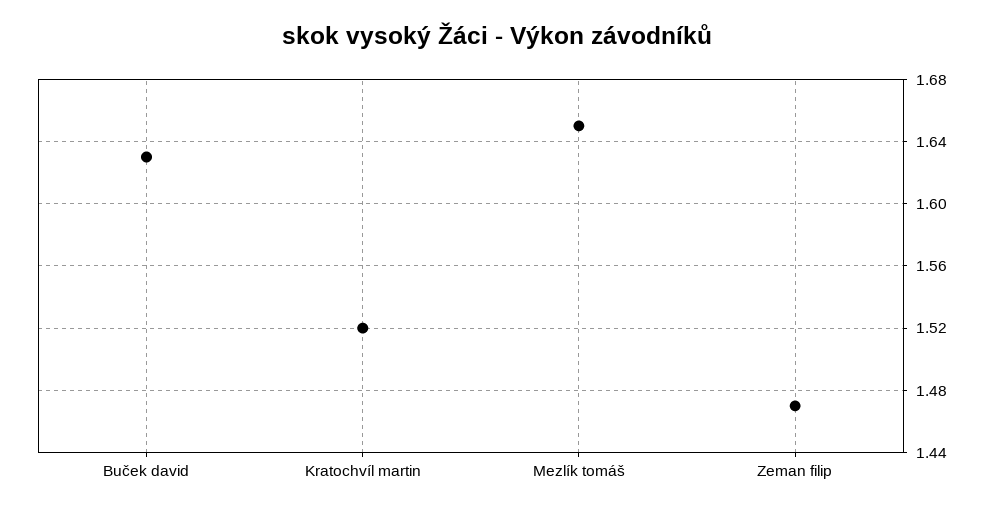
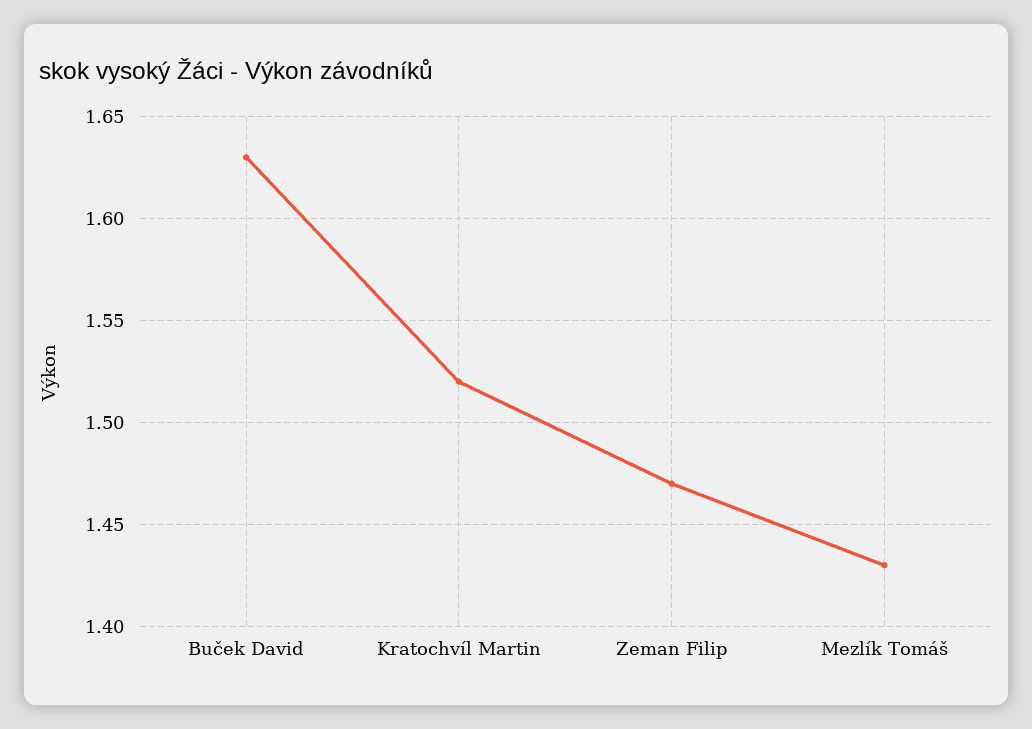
  {
    "Buček david": 1.63,
    "Kratochvíl martin": 1.52,
-   "Mezlík tomáš": 1.65,
+   "Mezlík tomáš": 1.43,
    "Zeman filip": 1.47
  }

